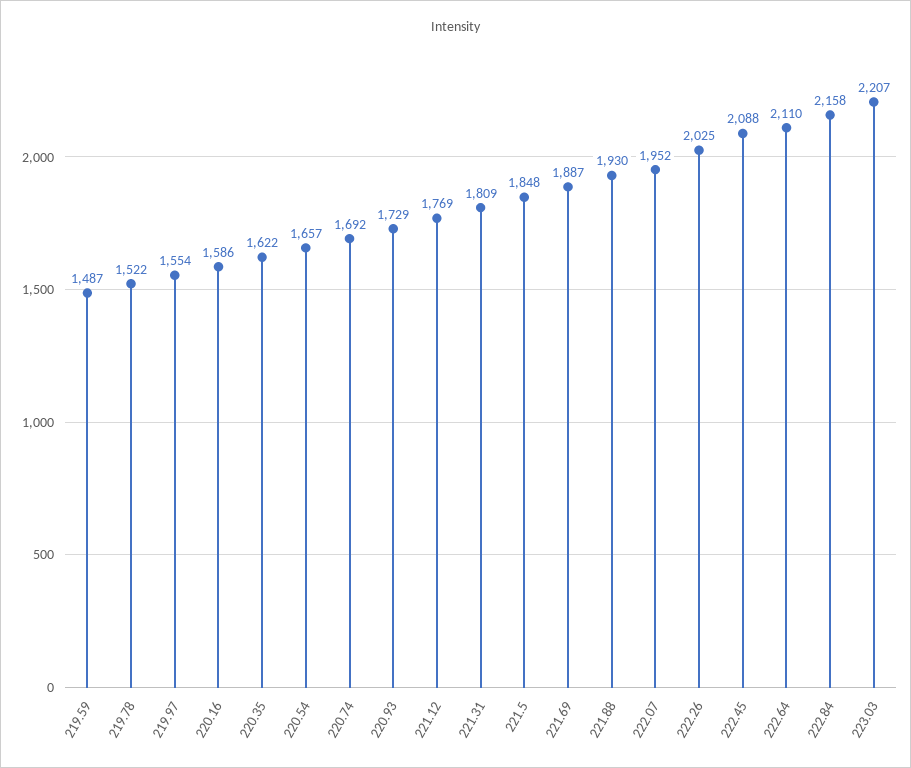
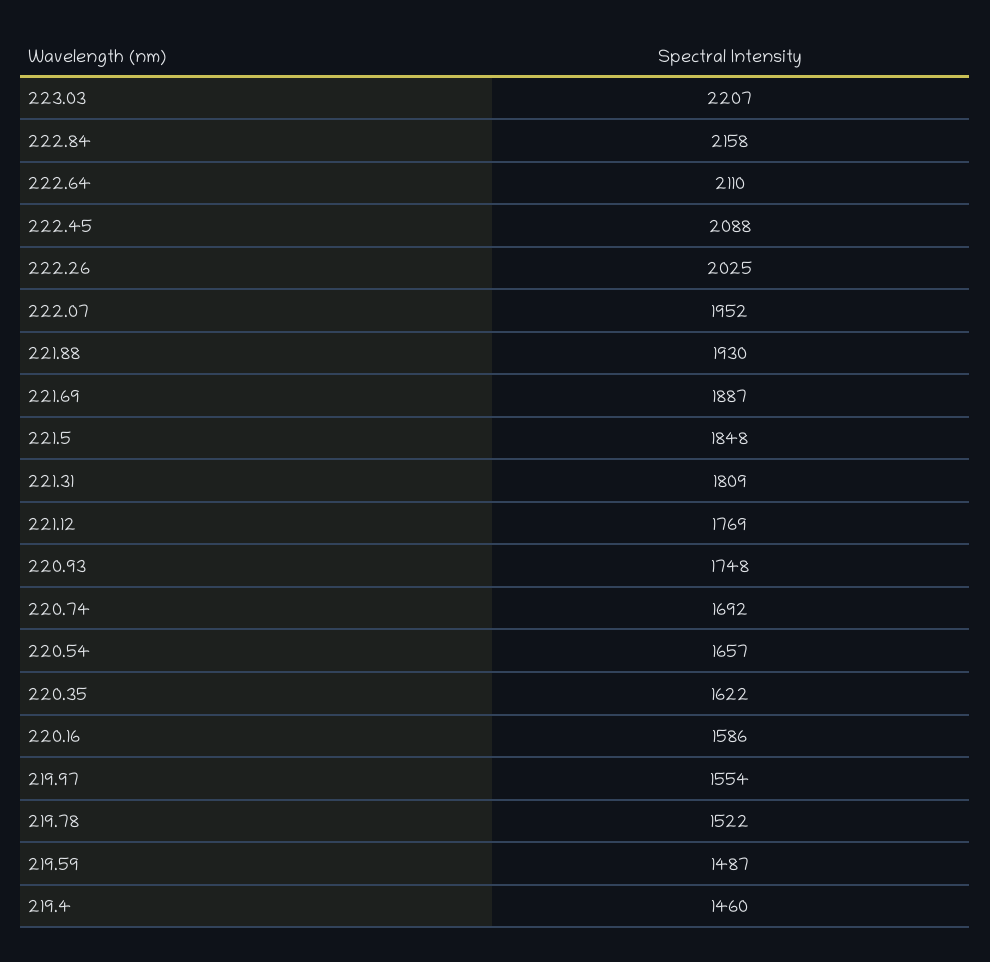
  {
    "219.59": 1487,
    "219.78": 1522,
    "219.97": 1554,
    "220.16": 1586,
    "220.35": 1622,
    "220.54": 1657,
    "220.74": 1692,
-   "220.93": 1729,
+   "220.93": 1748,
    "221.12": 1769,
    "221.31": 1809,
    "221.5": 1848,
    "221.69": 1887,
    "221.88": 1930,
    "222.07": 1952,
    "222.26": 2025,
    "222.45": 2088,
    "222.64": 2110,
    "222.84": 2158,
-   "223.03": 2207
+   "223.03": 2207,
+   "219.4": 1460
  }

